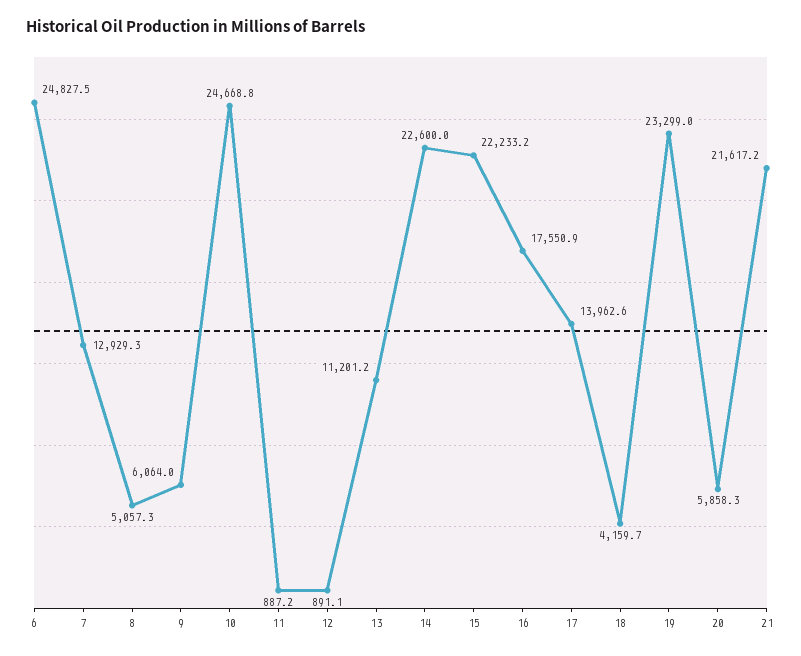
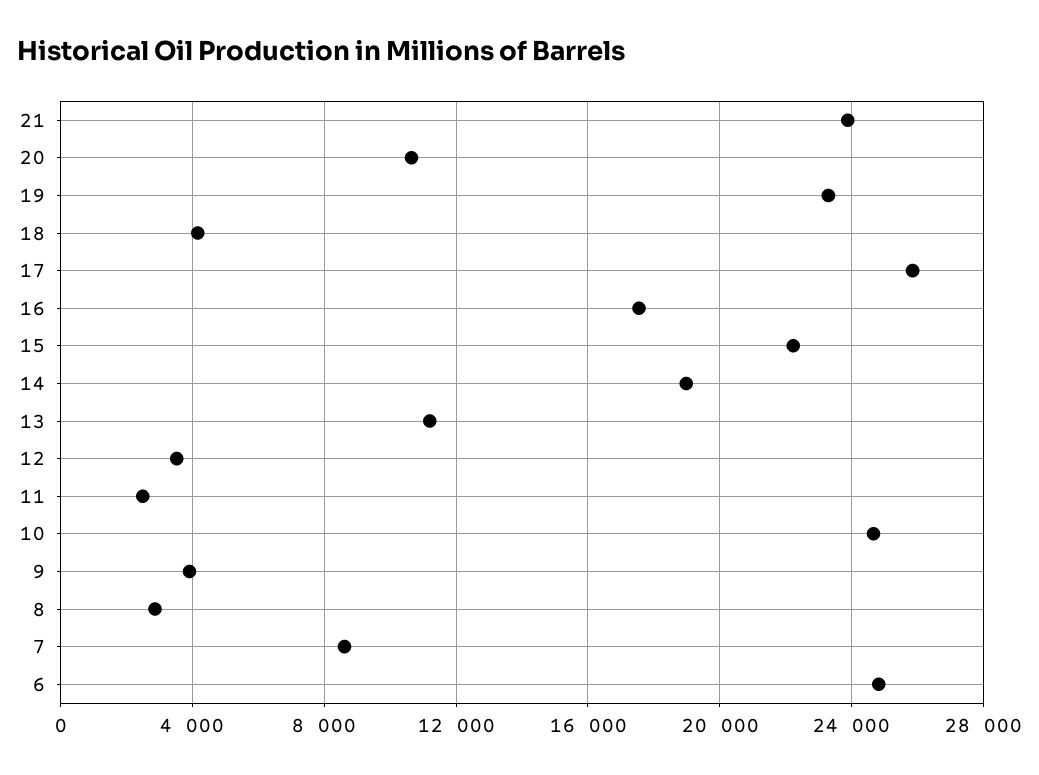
  {
    "6": 24827.5,
-   "7": 12929.3,
+   "7": 8500,
-   "8": 5057.3,
+   "8": 3000,
-   "9": 6064,
+   "9": 4000,
    "10": 24668.8,
-   "11": 887.2,
+   "11": 2500,
-   "12": 891.1,
+   "12": 3500,
    "13": 11201.2,
-   "14": 22600,
+   "14": 19000,
    "15": 22233.2,
    "16": 17550.9,
-   "17": 13962.6,
+   "17": 26000,
    "18": 4159.7,
    "19": 23299,
-   "20": 5858.3,
+   "20": 10500,
-   "21": 21617.2
+   "21": 24000
  }

